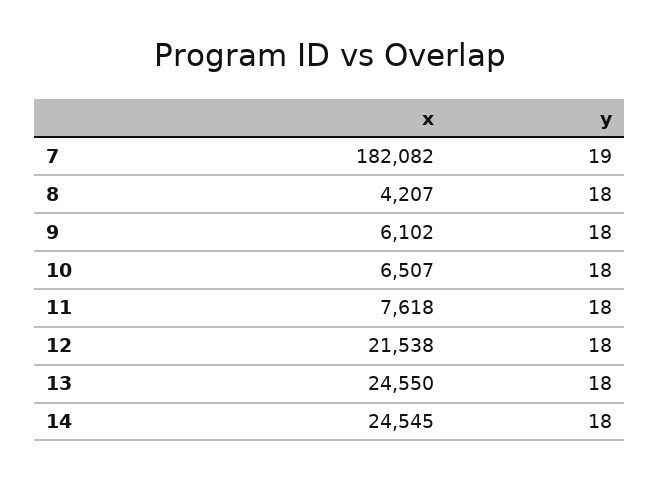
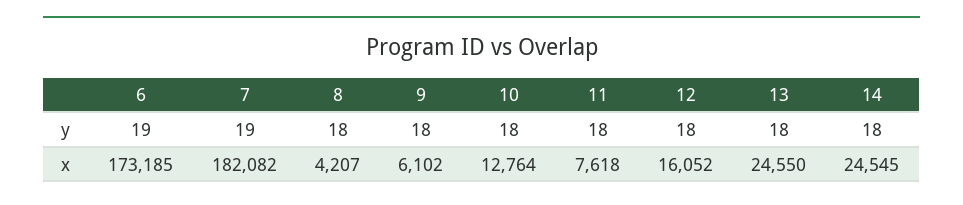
  {
    "x": {
      "7": 182082,
      "8": 4207,
      "9": 6102,
-     "10": 6507,
+     "10": 12764,
      "11": 7618,
-     "12": 21538,
+     "12": 16052,
      "13": 24550,
-     "14": 24545
+     "14": 24545,
+     "6": 173185
    },
    "y": {
      "7": 19,
      "8": 18,
      "9": 18,
      "10": 18,
      "11": 18,
      "12": 18,
      "13": 18,
-     "14": 18
+     "14": 18,
+     "6": 19
    }
  }

